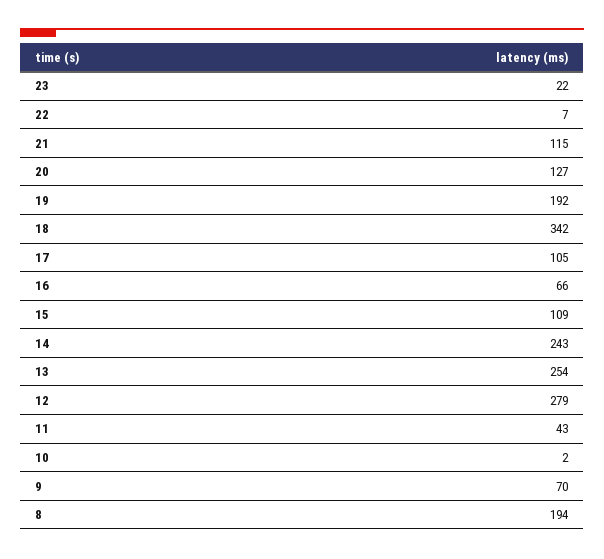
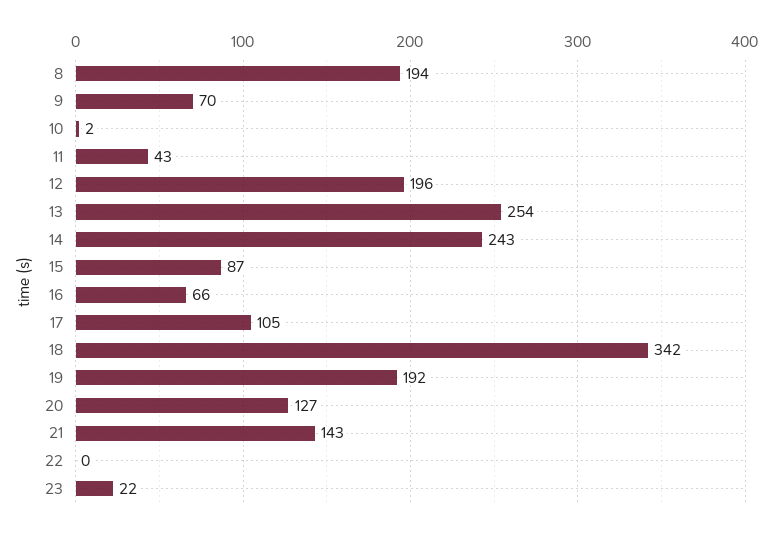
  {
    "23": 22,
-   "22": 7,
+   "22": 0,
-   "21": 115,
+   "21": 143,
    "20": 127,
    "19": 192,
    "18": 342,
    "17": 105,
    "16": 66,
-   "15": 109,
+   "15": 87,
    "14": 243,
    "13": 254,
-   "12": 279,
+   "12": 196,
    "11": 43,
    "10": 2,
    "9": 70,
    "8": 194
  }

